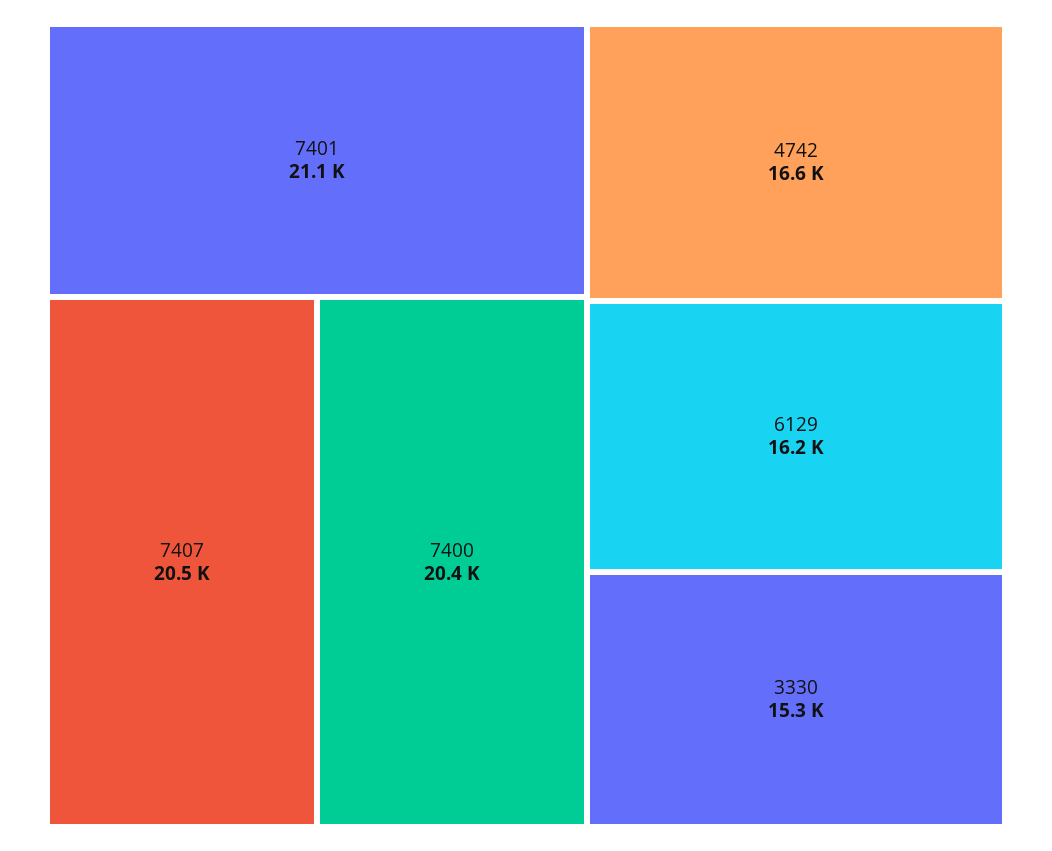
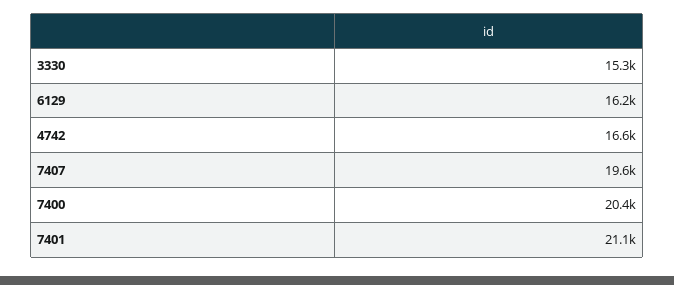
  {
    "7401": 21100,
-   "7407": 20500,
+   "7407": 19600,
    "7400": 20400,
    "4742": 16600,
    "6129": 16200,
    "3330": 15300
  }

